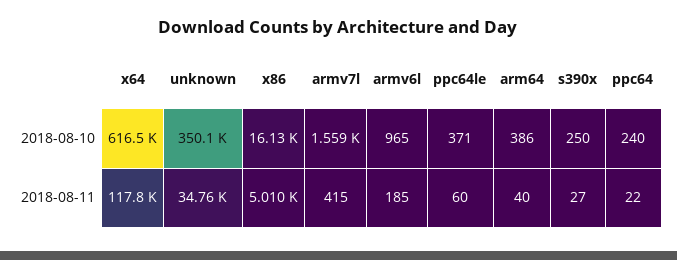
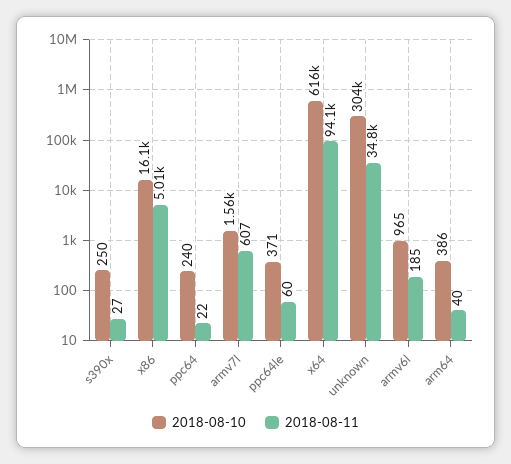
  {
    "2018-08-10": {
      "x64": 616500,
-     "unknown": 350100,
+     "unknown": 304000,
      "x86": 16130,
      "armv7l": 1559,
      "armv6l": 965,
      "ppc64le": 371,
      "arm64": 386,
      "s390x": 250,
      "ppc64": 240
    },
    "2018-08-11": {
-     "x64": 117800,
+     "x64": 94100,
      "unknown": 34760,
      "x86": 5010,
-     "armv7l": 415,
+     "armv7l": 607,
      "armv6l": 185,
      "ppc64le": 60,
      "arm64": 40,
      "s390x": 27,
      "ppc64": 22
    }
  }

